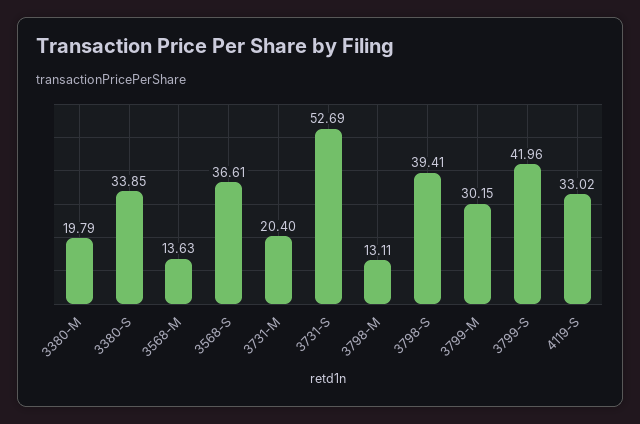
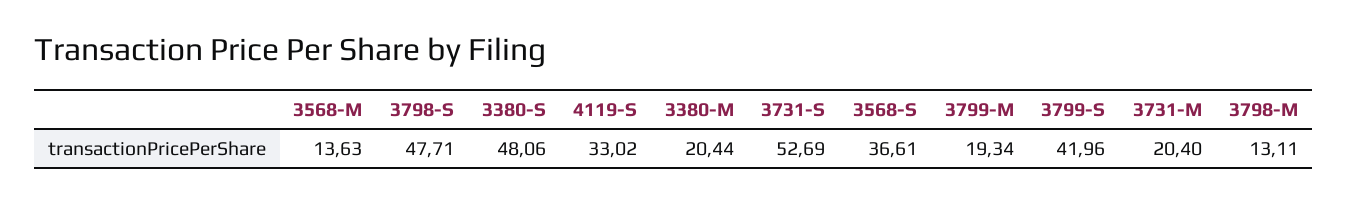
  {
-   "3380-M": 19.79,
+   "3380-M": 20.44,
-   "3380-S": 33.85,
+   "3380-S": 48.06,
    "3568-M": 13.63,
    "3568-S": 36.61,
    "3731-M": 20.4,
    "3731-S": 52.69,
    "3798-M": 13.11,
-   "3798-S": 39.41,
+   "3798-S": 47.71,
-   "3799-M": 30.15,
+   "3799-M": 19.34,
    "3799-S": 41.96,
    "4119-S": 33.02
  }

